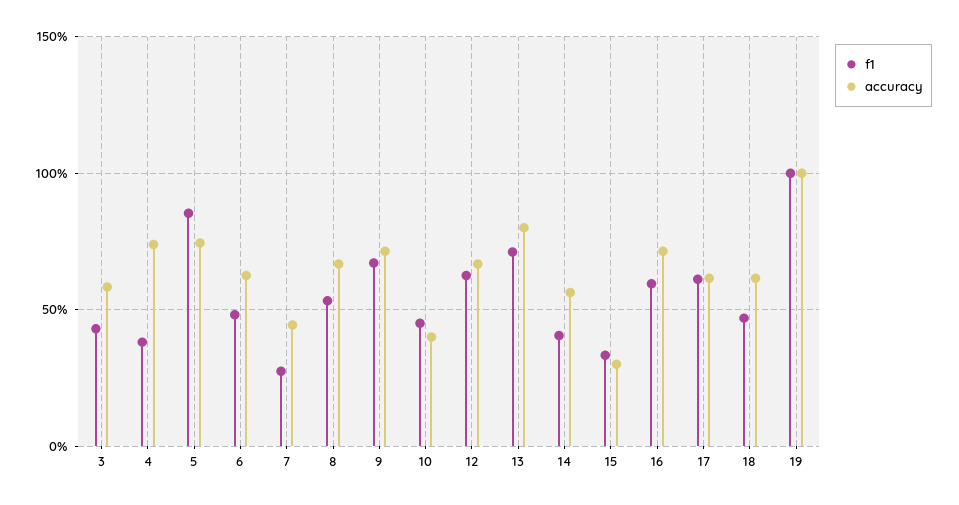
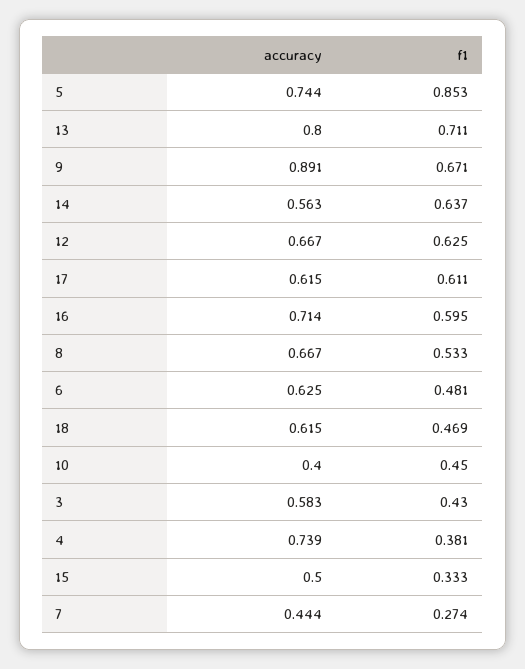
  {
    "f1": {
      "3": 0.43,
      "4": 0.381,
      "5": 0.853,
      "6": 0.481,
      "7": 0.274,
      "8": 0.533,
      "9": 0.671,
      "10": 0.45,
      "12": 0.625,
      "13": 0.711,
-     "14": 0.4,
+     "14": 0.637,
      "15": 0.333,
      "16": 0.595,
      "17": 0.611,
-     "18": 0.469,
+     "18": 0.469
-     "19": 1
    },
    "accuracy": {
      "3": 0.583,
      "4": 0.739,
      "5": 0.744,
      "6": 0.625,
      "7": 0.444,
      "8": 0.667,
-     "9": 0.7,
+     "9": 0.891,
      "10": 0.4,
      "12": 0.667,
      "13": 0.8,
      "14": 0.563,
-     "15": 0.3,
+     "15": 0.5,
      "16": 0.714,
      "17": 0.615,
-     "18": 0.615,
+     "18": 0.615
-     "19": 1
    }
  }

